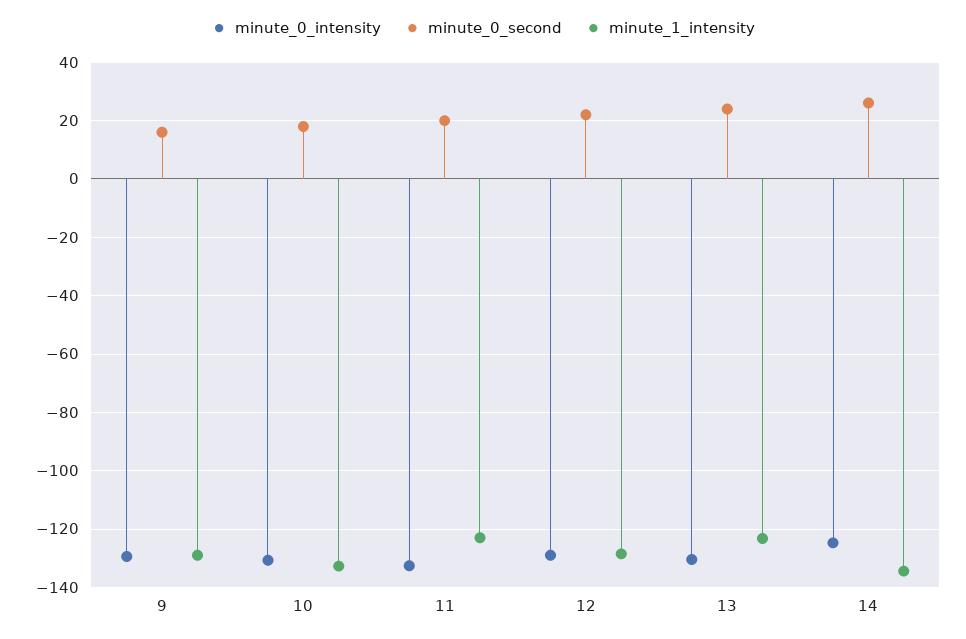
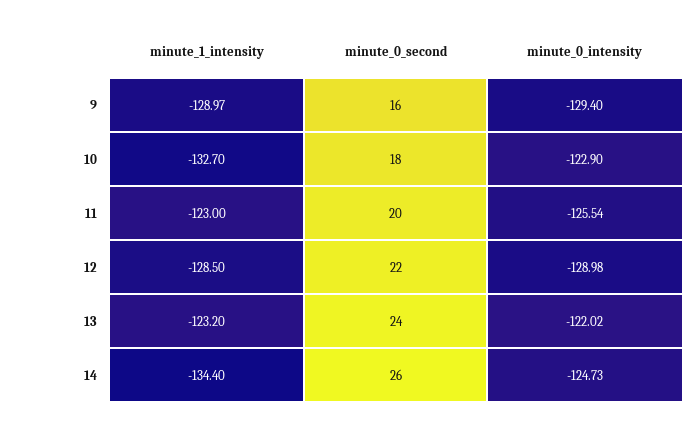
  {
    "minute_0_intensity": {
      "9": -129.4,
-     "10": -130,
+     "10": -122.9,
-     "11": -132.5,
+     "11": -125.54,
      "12": -128.98,
-     "13": -130,
+     "13": -122.02,
      "14": -124.73
    },
    "minute_0_second": {
      "9": 16,
      "10": 18,
      "11": 20,
      "12": 22,
      "13": 24,
      "14": 26
    },
    "minute_1_intensity": {
      "9": -128.97,
      "10": -132.7,
      "11": -123,
      "12": -128.5,
      "13": -123.2,
      "14": -134.4
    }
  }

